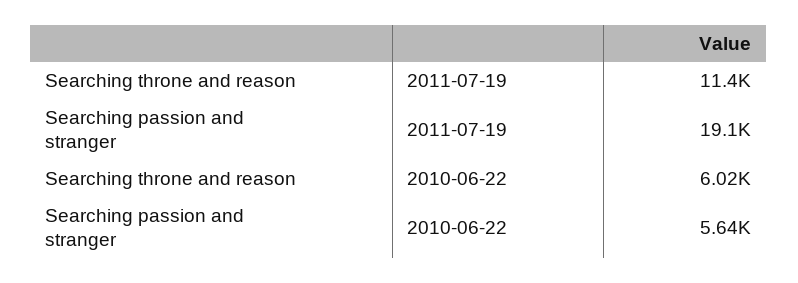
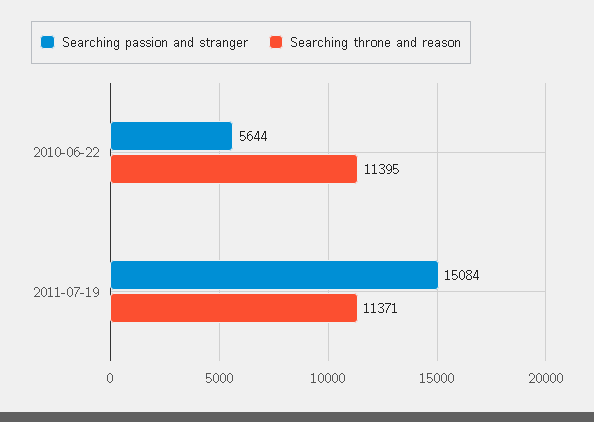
  {
    "Searching throne and reason": {
      "2011-07-19": 11371,
-     "2010-06-22": 6020
+     "2010-06-22": 11395
    },
    "Searching passion and stranger": {
-     "2011-07-19": 19100,
+     "2011-07-19": 15084,
      "2010-06-22": 5644
    }
  }

